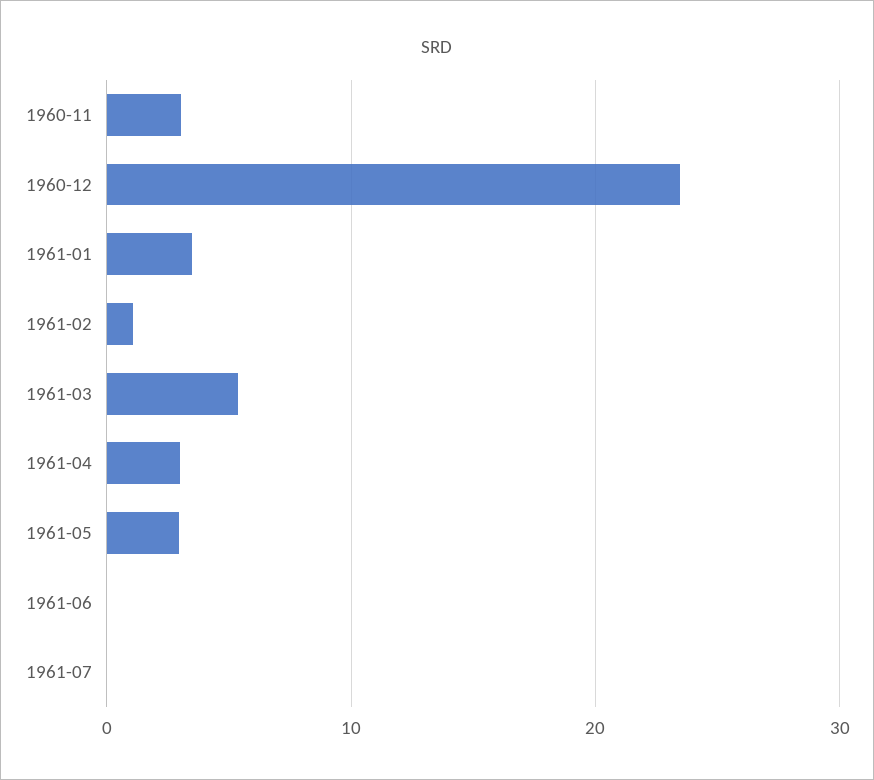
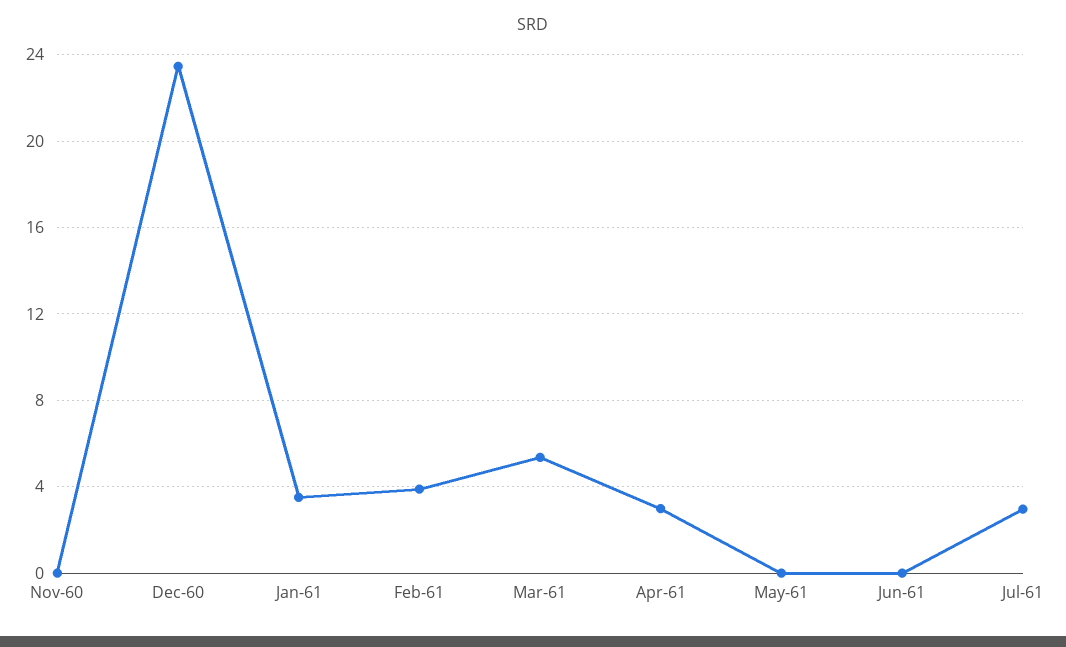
  {
-   "1960-11": 3,
+   "1960-11": 0,
    "1960-12": 23.5,
    "1961-01": 3.5,
-   "1961-02": 1,
+   "1961-02": 4,
    "1961-03": 5.5,
    "1961-04": 3,
-   "1961-05": 3,
+   "1961-05": 0,
    "1961-06": 0,
-   "1961-07": 0
+   "1961-07": 3
  }

